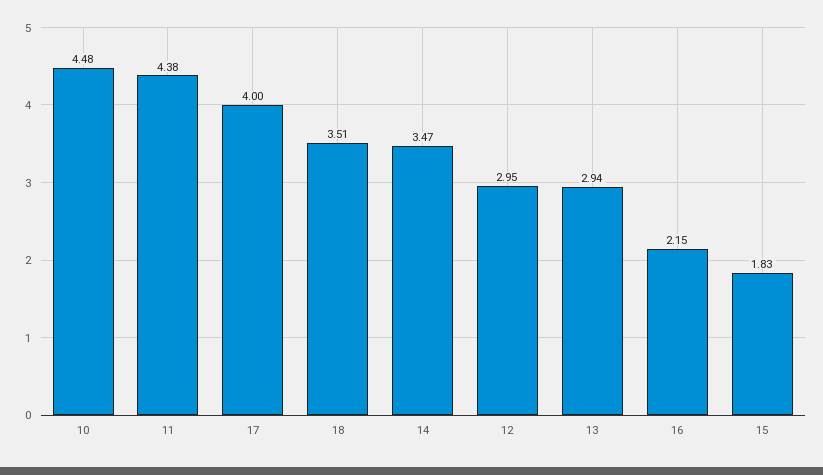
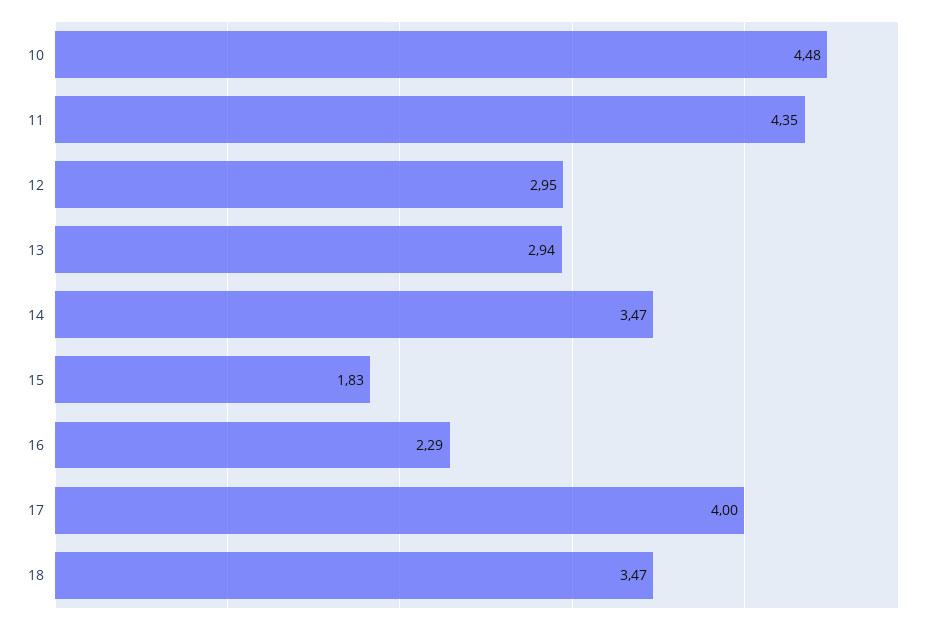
  {
    "10": 4.48,
-   "11": 4.38,
+   "11": 4.35,
    "17": 4,
-   "18": 3.51,
+   "18": 3.47,
    "14": 3.47,
    "12": 2.95,
    "13": 2.94,
-   "16": 2.15,
+   "16": 2.29,
    "15": 1.83
  }

